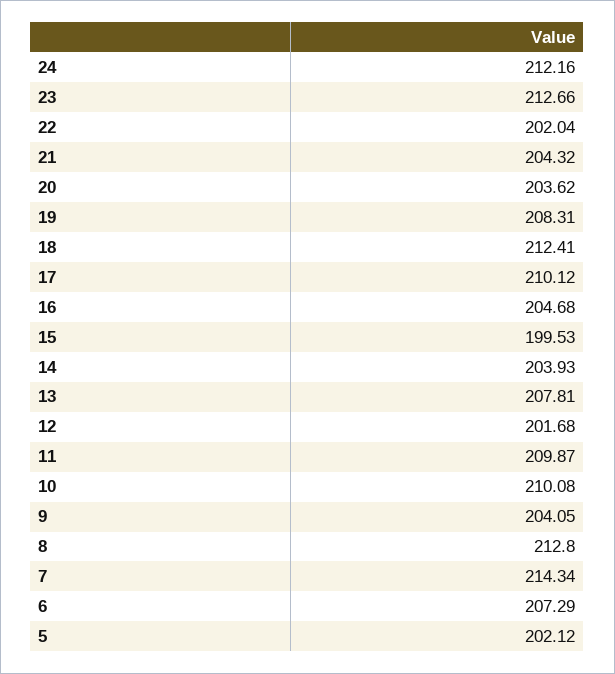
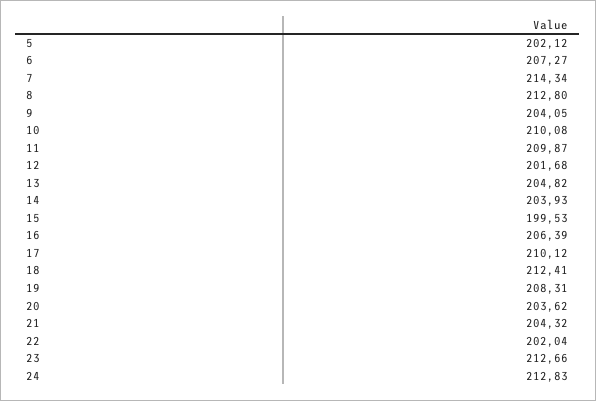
  {
-   "24": 212.16,
+   "24": 212.83,
    "23": 212.66,
    "22": 202.04,
    "21": 204.32,
    "20": 203.62,
    "19": 208.31,
    "18": 212.41,
    "17": 210.12,
-   "16": 204.68,
+   "16": 206.39,
    "15": 199.53,
    "14": 203.93,
-   "13": 207.81,
+   "13": 204.82,
    "12": 201.68,
    "11": 209.87,
    "10": 210.08,
    "9": 204.05,
    "8": 212.8,
    "7": 214.34,
-   "6": 207.29,
+   "6": 207.27,
    "5": 202.12
  }

